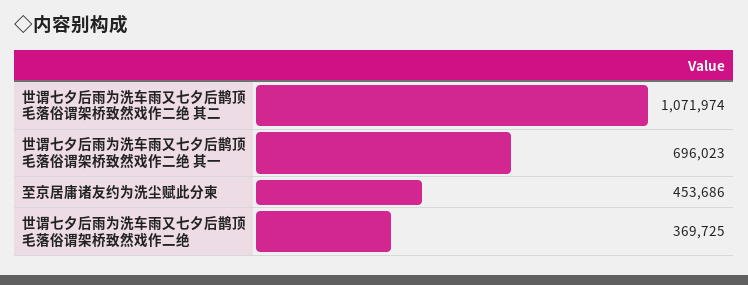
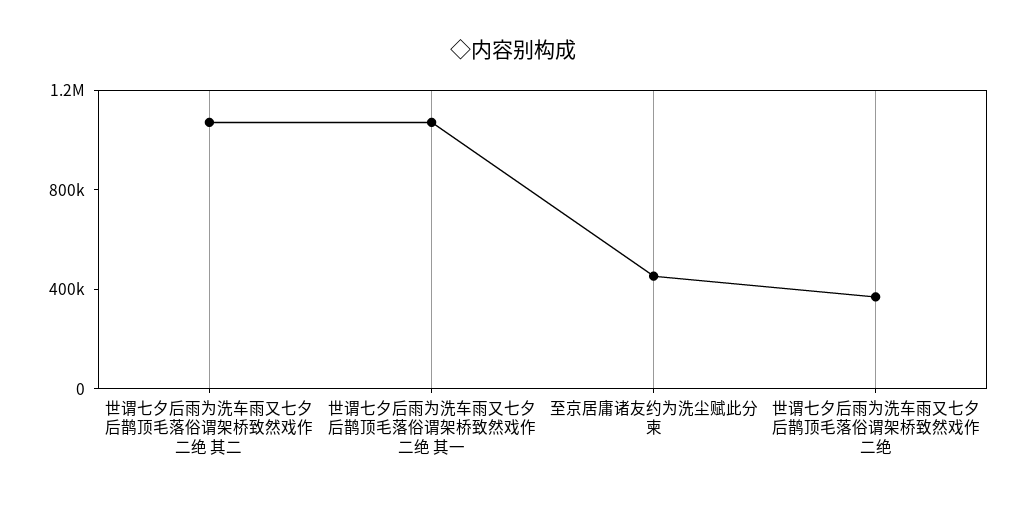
  {
    "世谓七夕后雨为洗车雨又七夕后鹊顶毛落俗谓架桥致然戏作二绝 其二": 1071974,
-   "世谓七夕后雨为洗车雨又七夕后鹊顶毛落俗谓架桥致然戏作二绝 其一": 696023,
+   "世谓七夕后雨为洗车雨又七夕后鹊顶毛落俗谓架桥致然戏作二绝 其一": 1100000,
    "至京居庸诸友约为洗尘赋此分柬": 453686,
    "世谓七夕后雨为洗车雨又七夕后鹊顶毛落俗谓架桥致然戏作二绝": 369725
  }

